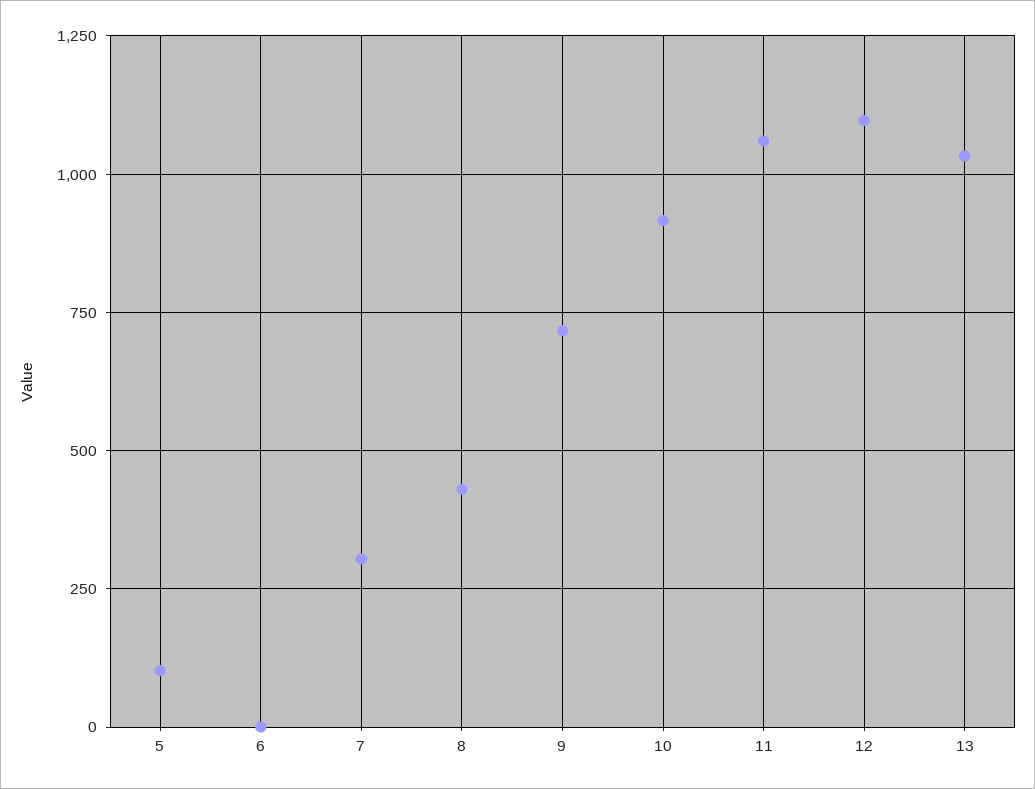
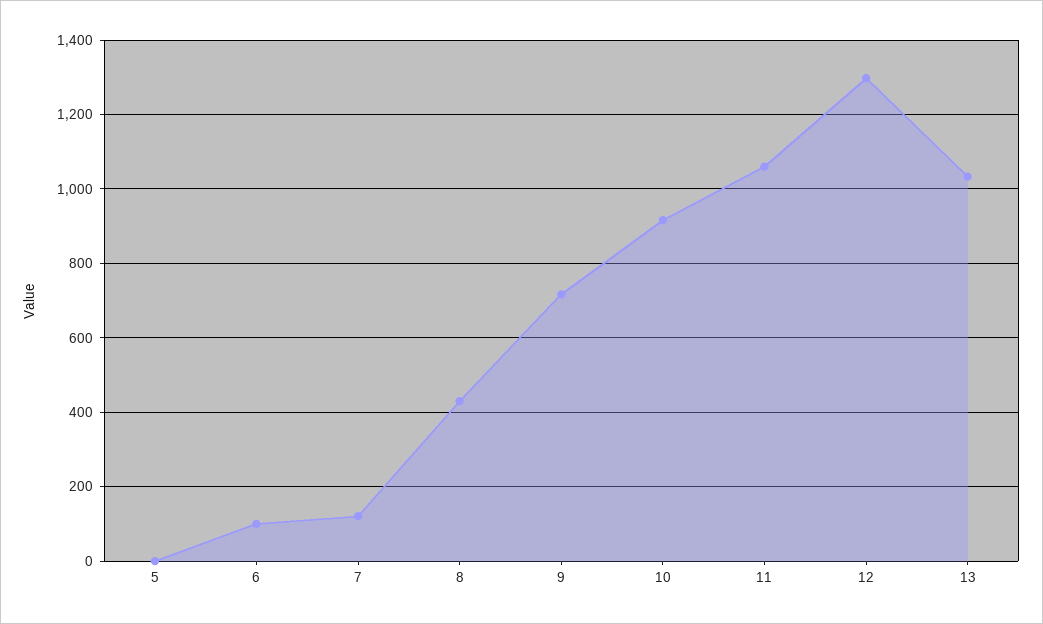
  {
-   "5": 100,
+   "5": 0,
-   "6": 0,
+   "6": 100,
-   "7": 300,
+   "7": 120,
    "8": 440,
    "9": 720,
    "10": 920,
    "11": 1060,
-   "12": 1100,
+   "12": 1300,
    "13": 1040
  }

